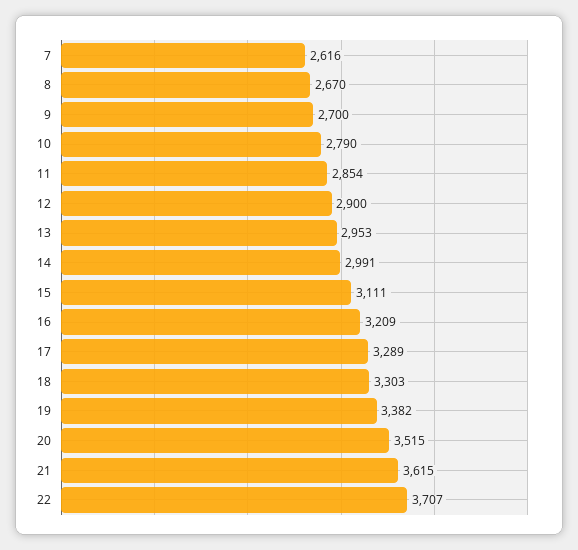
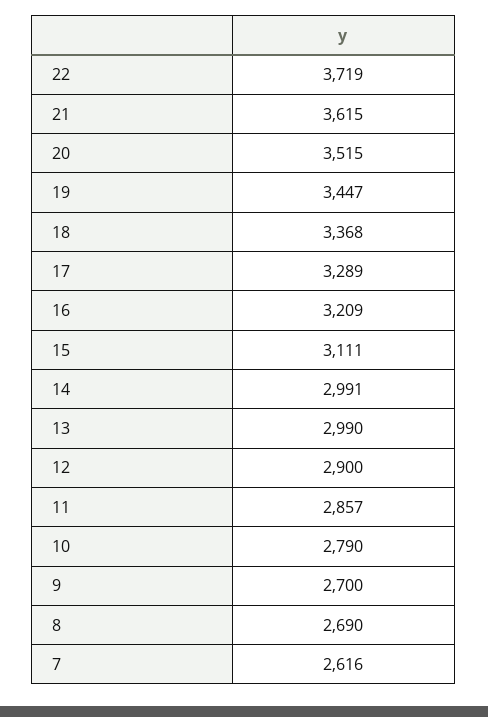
  {
    "7": 2616,
-   "8": 2670,
+   "8": 2690,
    "9": 2700,
    "10": 2790,
-   "11": 2854,
+   "11": 2857,
    "12": 2900,
-   "13": 2953,
+   "13": 2990,
    "14": 2991,
    "15": 3111,
    "16": 3209,
    "17": 3289,
-   "18": 3303,
+   "18": 3368,
-   "19": 3382,
+   "19": 3447,
    "20": 3515,
    "21": 3615,
-   "22": 3707
+   "22": 3719
  }

